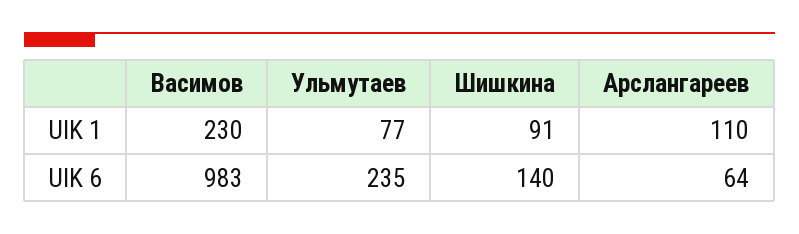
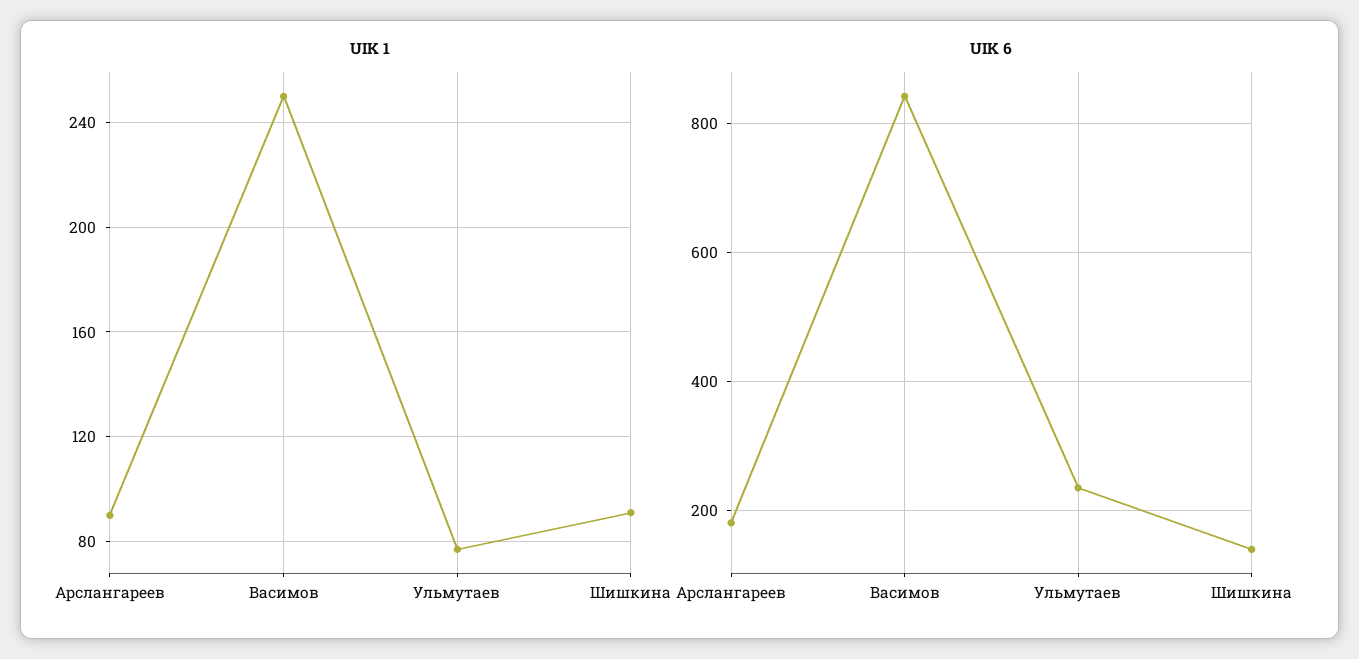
  {
    "UIK 1": {
-     "Васимов": 230,
+     "Васимов": 250,
      "Ульмутаев": 77,
      "Шишкина": 91,
-     "Арслангареев": 110
+     "Арслангареев": 90
    },
    "UIK 6": {
-     "Васимов": 983,
+     "Васимов": 840,
      "Ульмутаев": 235,
      "Шишкина": 140,
-     "Арслангареев": 64
+     "Арслангареев": 180
    }
  }

